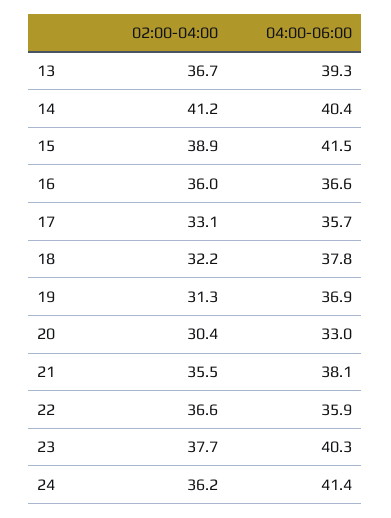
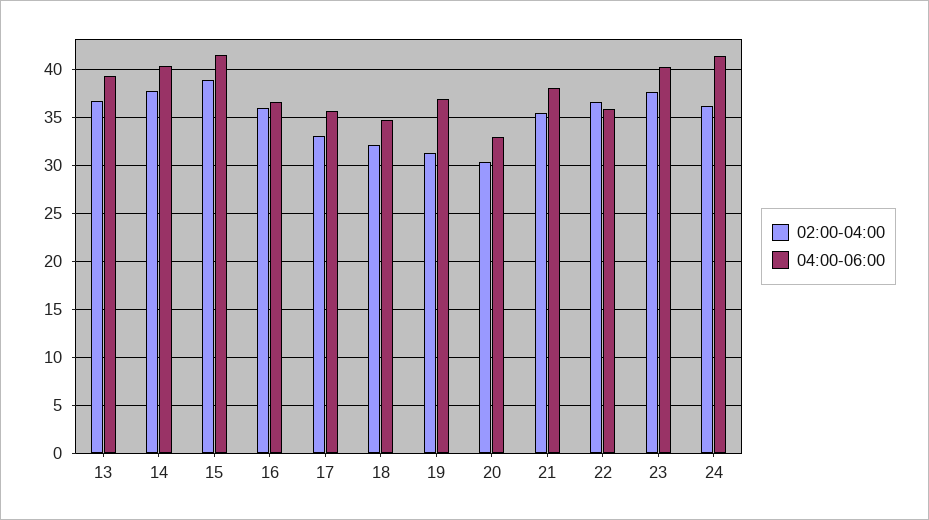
  {
    "02:00-04:00": {
      "13": 36.7,
-     "14": 41.2,
+     "14": 38,
      "15": 38.9,
      "16": 36,
      "17": 33.1,
      "18": 32.2,
      "19": 31.3,
      "20": 30.4,
      "21": 35.5,
      "22": 36.6,
      "23": 37.7,
      "24": 36.2
    },
    "04:00-06:00": {
      "13": 39.3,
      "14": 40.4,
      "15": 41.5,
      "16": 36.6,
      "17": 35.7,
-     "18": 37.8,
+     "18": 35,
      "19": 36.9,
      "20": 33,
      "21": 38.1,
      "22": 35.9,
      "23": 40.3,
      "24": 41.4
    }
  }

